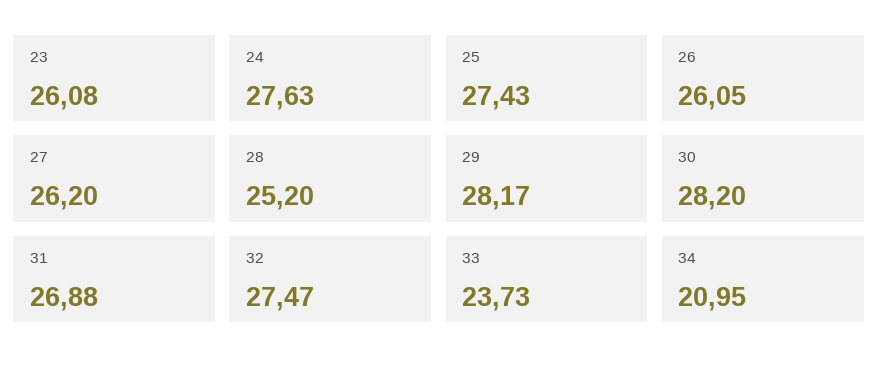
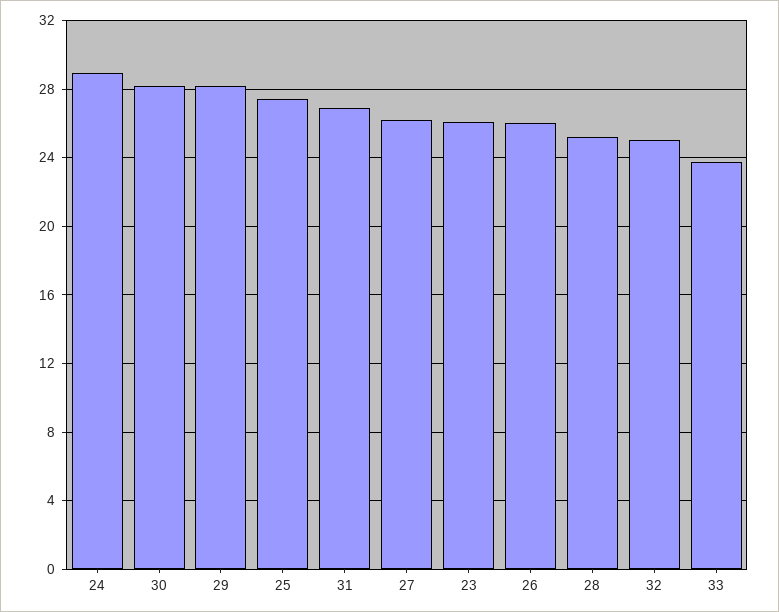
  {
    "23": 26.08,
-   "24": 27.63,
+   "24": 29,
    "25": 27.43,
    "26": 26.05,
    "27": 26.2,
    "28": 25.2,
    "29": 28.17,
    "30": 28.2,
    "31": 26.88,
-   "32": 27.47,
+   "32": 25,
-   "33": 23.73,
+   "33": 23.73
-   "34": 20.95
  }

